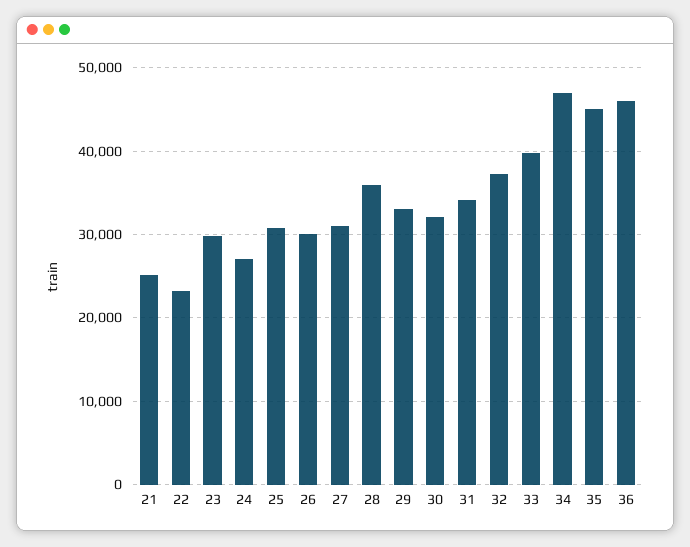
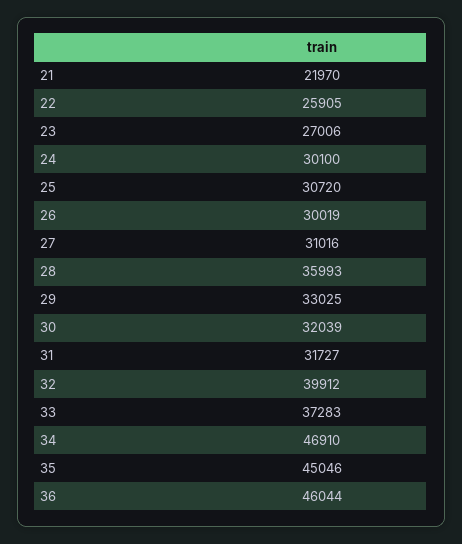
  {
-   "21": 25000,
+   "21": 21970,
-   "22": 23000,
+   "22": 25905,
-   "23": 30000,
+   "23": 27006,
-   "24": 27000,
+   "24": 30100,
    "25": 30720,
    "26": 30019,
    "27": 31016,
    "28": 35993,
    "29": 33025,
    "30": 32039,
-   "31": 34000,
+   "31": 31727,
-   "32": 37000,
+   "32": 39912,
-   "33": 40000,
+   "33": 37283,
    "34": 46910,
    "35": 45046,
    "36": 46044
  }

